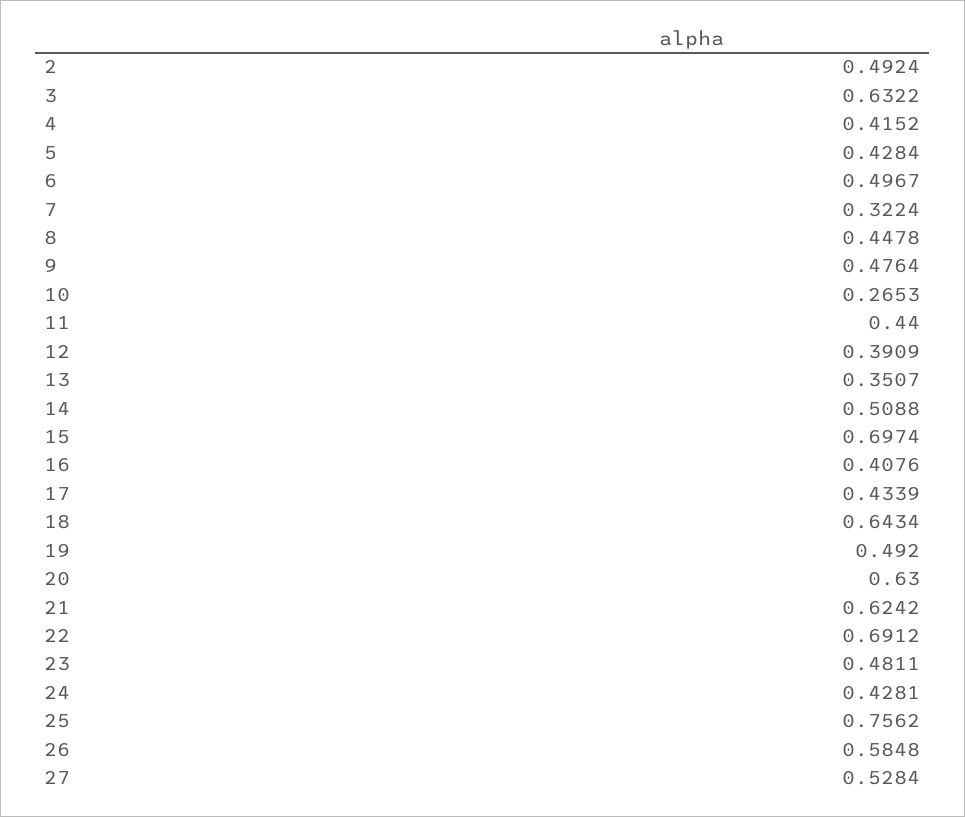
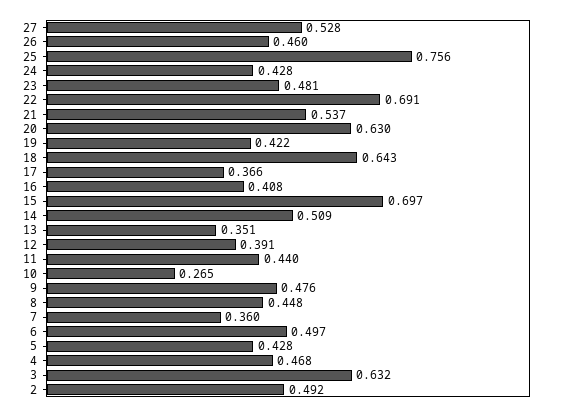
  {
    "2": 0.4924,
    "3": 0.6322,
-   "4": 0.4152,
+   "4": 0.468,
    "5": 0.4284,
    "6": 0.4967,
-   "7": 0.3224,
+   "7": 0.36,
    "8": 0.4478,
    "9": 0.4764,
    "10": 0.2653,
    "11": 0.44,
    "12": 0.3909,
    "13": 0.3507,
    "14": 0.5088,
    "15": 0.6974,
    "16": 0.4076,
-   "17": 0.4339,
+   "17": 0.366,
    "18": 0.6434,
-   "19": 0.492,
+   "19": 0.422,
    "20": 0.63,
-   "21": 0.6242,
+   "21": 0.537,
    "22": 0.6912,
    "23": 0.4811,
    "24": 0.4281,
    "25": 0.7562,
-   "26": 0.5848,
+   "26": 0.46,
    "27": 0.5284
  }

